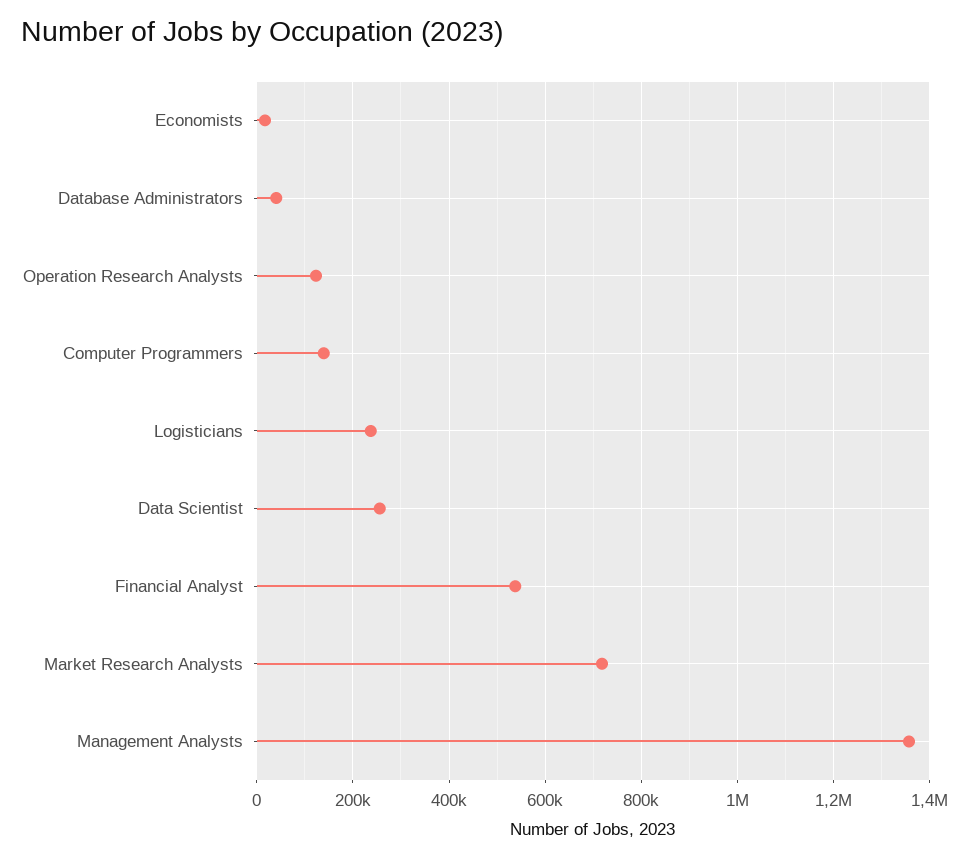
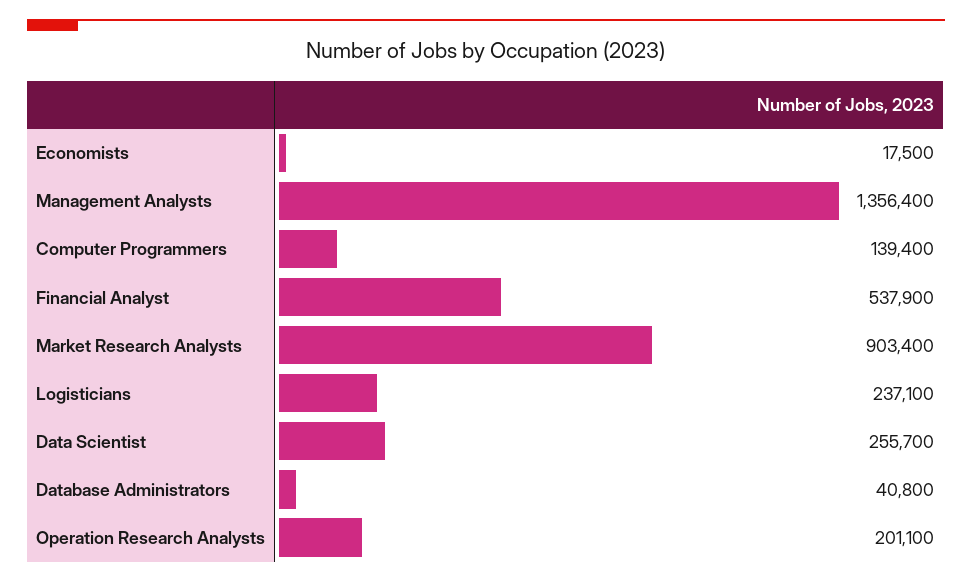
  {
    "Economists": 17500,
    "Database Administrators": 40800,
-   "Operation Research Analysts": 120000,
+   "Operation Research Analysts": 201100,
    "Computer Programmers": 139400,
    "Logisticians": 237100,
    "Data Scientist": 255700,
    "Financial Analyst": 537900,
-   "Market Research Analysts": 720000,
+   "Market Research Analysts": 903400,
    "Management Analysts": 1356400
  }

